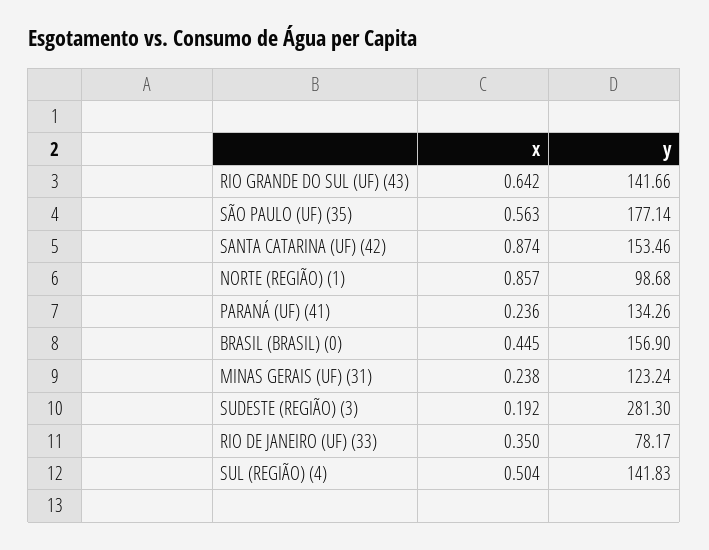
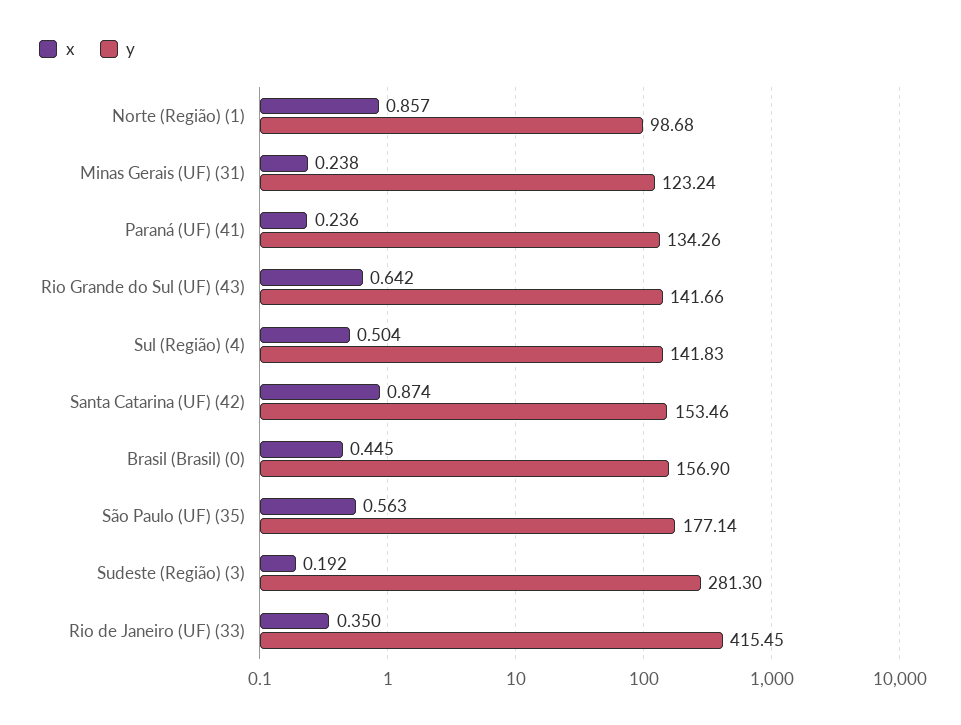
  {
    "x": {
      "RIO GRANDE DO SUL (UF) (43)": 0.642,
      "SÃO PAULO (UF) (35)": 0.563,
      "SANTA CATARINA (UF) (42)": 0.874,
      "NORTE (REGIÃO) (1)": 0.857,
      "PARANÁ (UF) (41)": 0.236,
      "BRASIL (BRASIL) (0)": 0.445,
      "MINAS GERAIS (UF) (31)": 0.238,
      "SUDESTE (REGIÃO) (3)": 0.192,
      "RIO DE JANEIRO (UF) (33)": 0.35,
      "SUL (REGIÃO) (4)": 0.504
    },
    "y": {
      "RIO GRANDE DO SUL (UF) (43)": 141.66,
      "SÃO PAULO (UF) (35)": 177.14,
      "SANTA CATARINA (UF) (42)": 153.46,
      "NORTE (REGIÃO) (1)": 98.68,
      "PARANÁ (UF) (41)": 134.26,
      "BRASIL (BRASIL) (0)": 156.9,
      "MINAS GERAIS (UF) (31)": 123.24,
      "SUDESTE (REGIÃO) (3)": 281.3,
-     "RIO DE JANEIRO (UF) (33)": 78.17,
+     "RIO DE JANEIRO (UF) (33)": 415.45,
      "SUL (REGIÃO) (4)": 141.83
    }
  }

